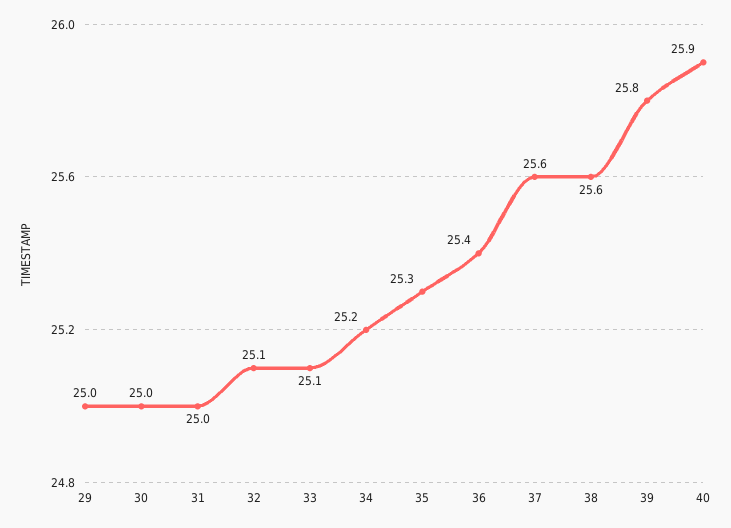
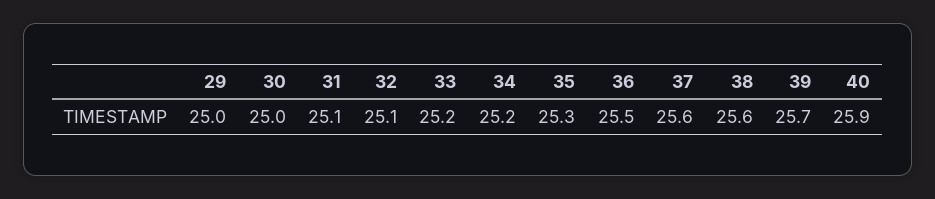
  {
    "29": 25,
    "30": 25,
-   "31": 25,
+   "31": 25.1,
    "32": 25.1,
-   "33": 25.1,
+   "33": 25.2,
    "34": 25.2,
    "35": 25.3,
-   "36": 25.4,
+   "36": 25.5,
    "37": 25.6,
    "38": 25.6,
-   "39": 25.8,
+   "39": 25.7,
    "40": 25.9
  }

